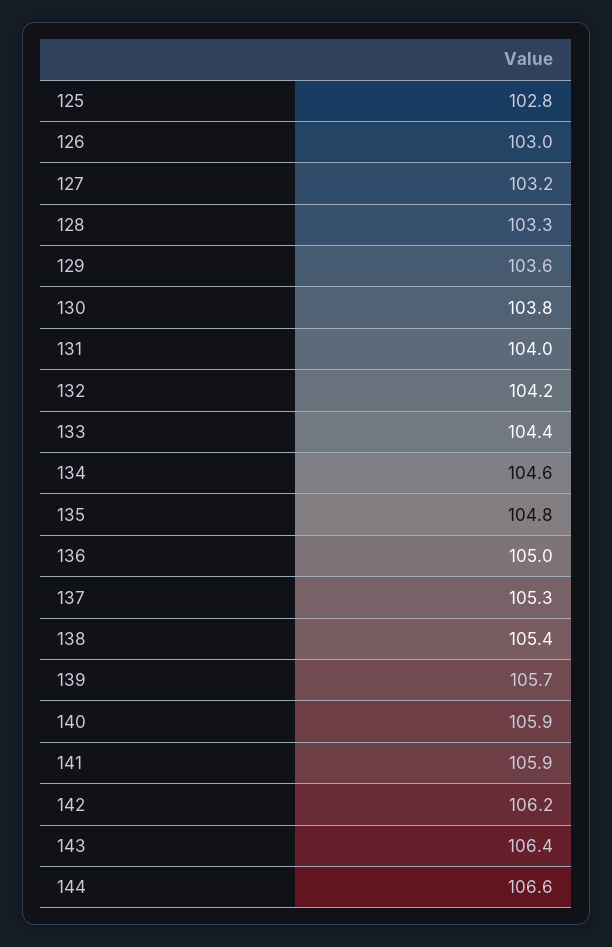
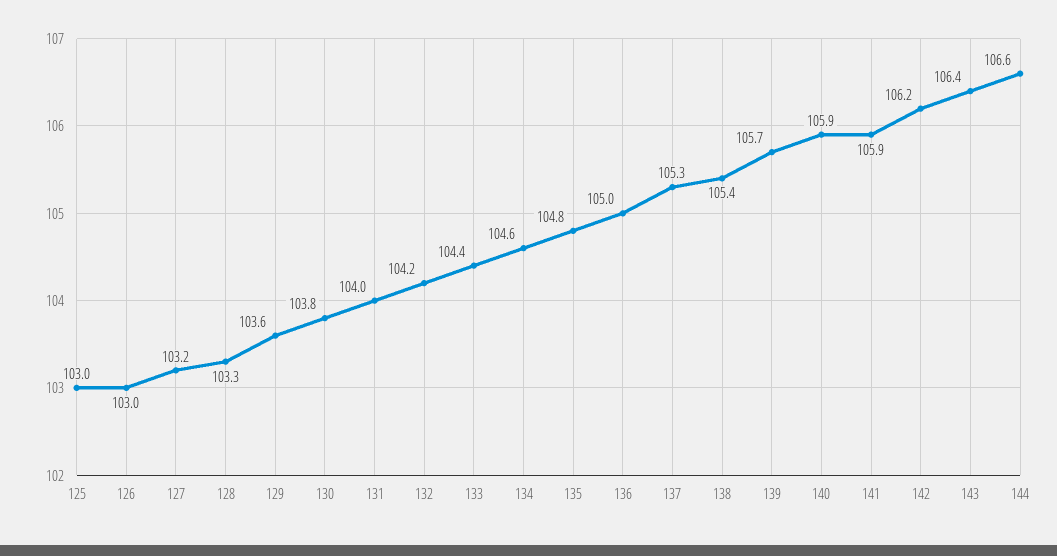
  {
-   "125": 102.8,
+   "125": 103,
    "126": 103,
    "127": 103.2,
    "128": 103.3,
    "129": 103.6,
    "130": 103.8,
    "131": 104,
    "132": 104.2,
    "133": 104.4,
    "134": 104.6,
    "135": 104.8,
    "136": 105,
    "137": 105.3,
    "138": 105.4,
    "139": 105.7,
    "140": 105.9,
    "141": 105.9,
    "142": 106.2,
    "143": 106.4,
    "144": 106.6
  }

